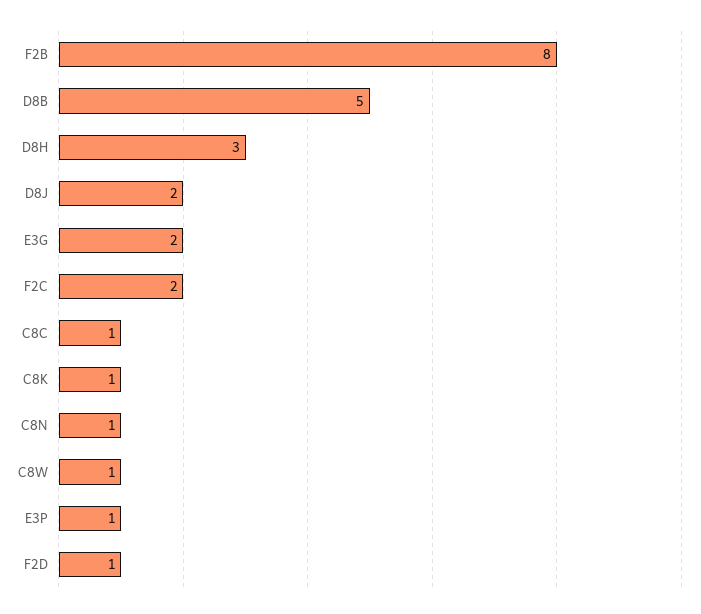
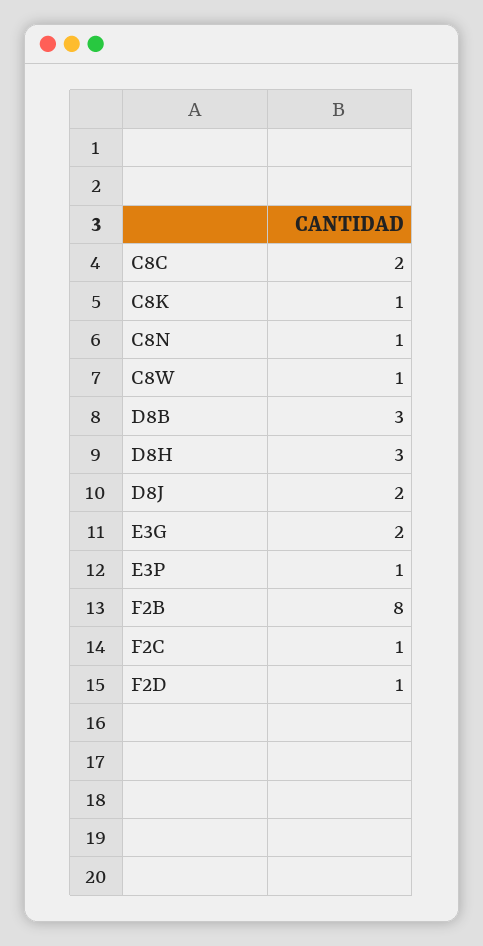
  {
    "F2B": 8,
-   "D8B": 5,
+   "D8B": 3,
    "D8H": 3,
    "D8J": 2,
    "E3G": 2,
-   "F2C": 2,
+   "F2C": 1,
-   "C8C": 1,
+   "C8C": 2,
    "C8K": 1,
    "C8N": 1,
    "C8W": 1,
    "E3P": 1,
    "F2D": 1
  }

